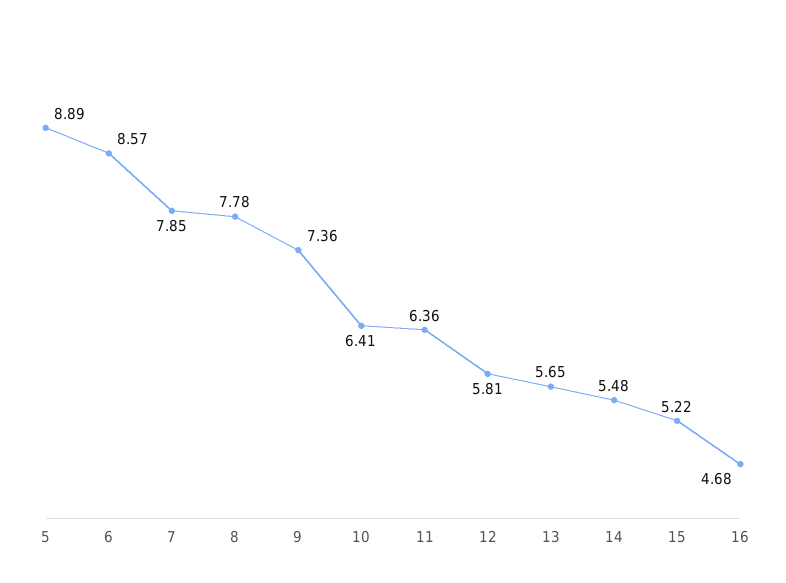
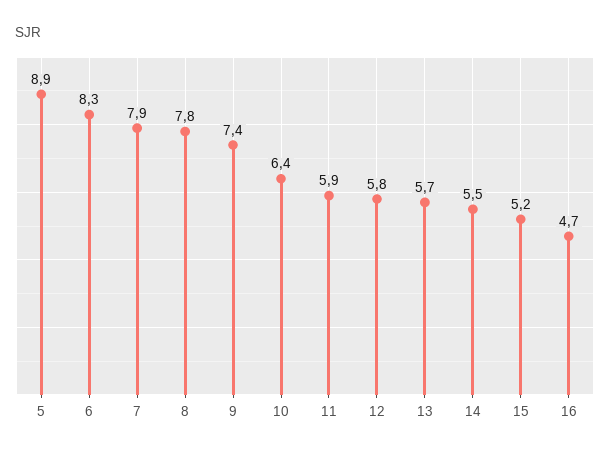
  {
    "5": 8.89,
-   "6": 8.57,
+   "6": 8.3,
    "7": 7.85,
    "8": 7.78,
    "9": 7.36,
    "10": 6.41,
-   "11": 6.36,
+   "11": 5.9,
    "12": 5.81,
    "13": 5.65,
    "14": 5.48,
    "15": 5.22,
    "16": 4.68
  }

